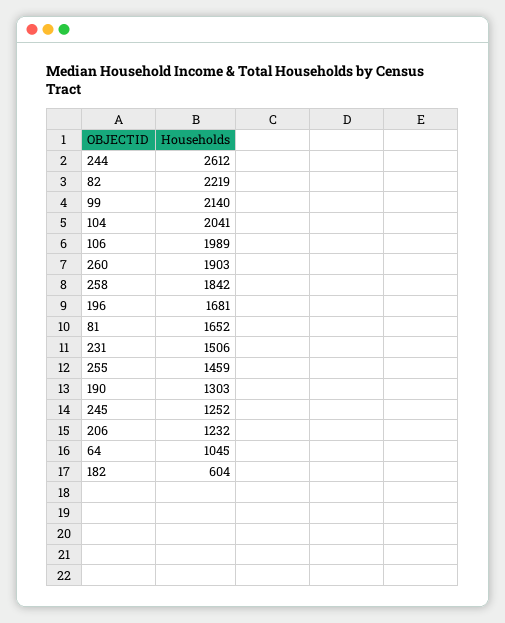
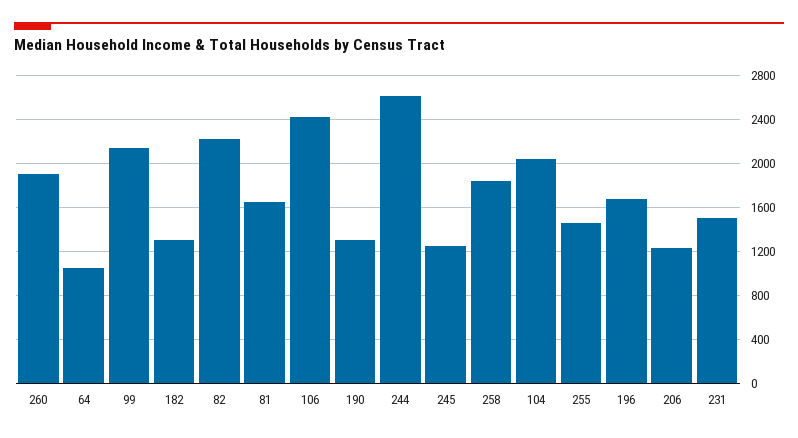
  {
    "244": 2612,
    "82": 2219,
    "99": 2140,
    "104": 2041,
-   "106": 1989,
+   "106": 2400,
    "260": 1903,
    "258": 1842,
    "196": 1681,
    "81": 1652,
    "231": 1506,
    "255": 1459,
    "190": 1303,
    "245": 1252,
    "206": 1232,
    "64": 1045,
-   "182": 604
+   "182": 1300
  }

